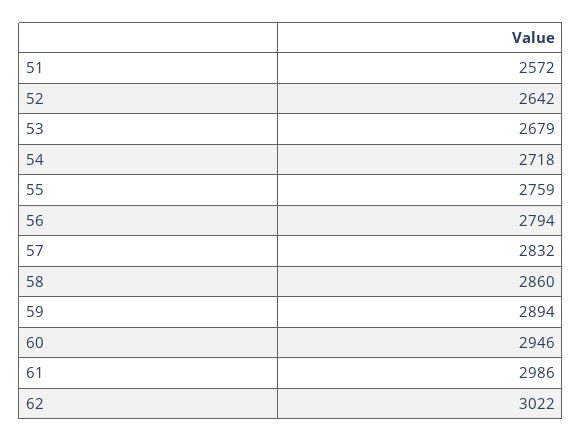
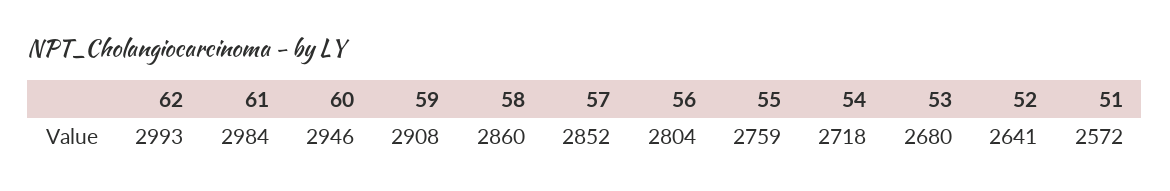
  {
    "51": 2572,
-   "52": 2642,
+   "52": 2641,
-   "53": 2679,
+   "53": 2680,
    "54": 2718,
    "55": 2759,
-   "56": 2794,
+   "56": 2804,
-   "57": 2832,
+   "57": 2852,
    "58": 2860,
-   "59": 2894,
+   "59": 2908,
    "60": 2946,
-   "61": 2986,
+   "61": 2984,
-   "62": 3022
+   "62": 2993
  }

